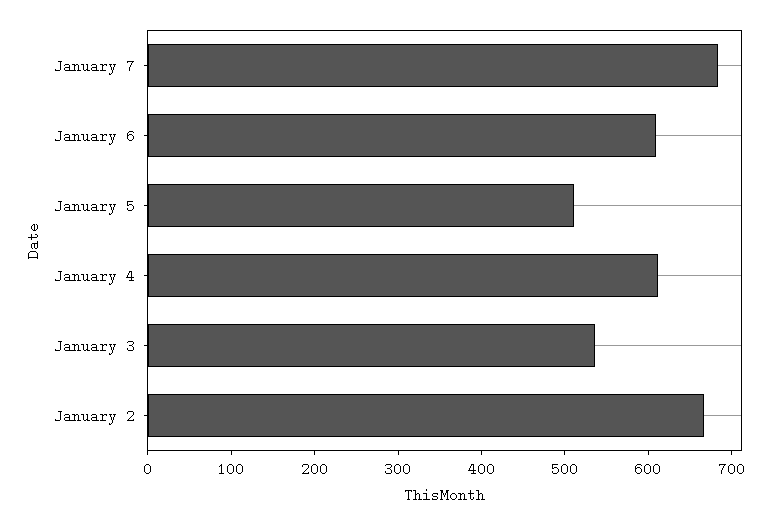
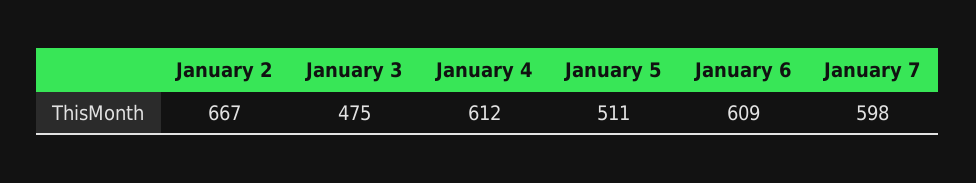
  {
-   "January 7": 680,
+   "January 7": 598,
    "January 6": 609,
    "January 5": 511,
    "January 4": 612,
-   "January 3": 540,
+   "January 3": 475,
    "January 2": 667
  }

